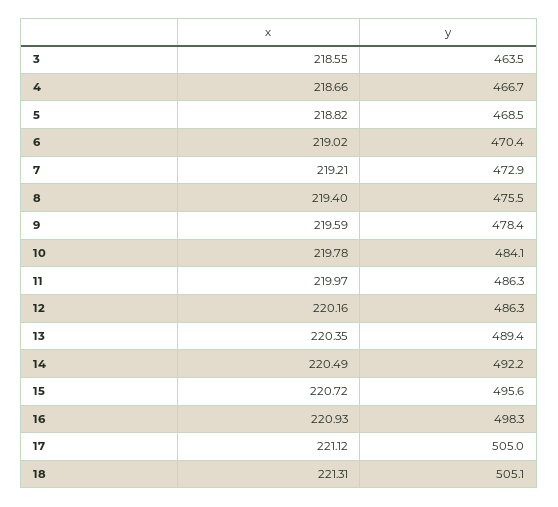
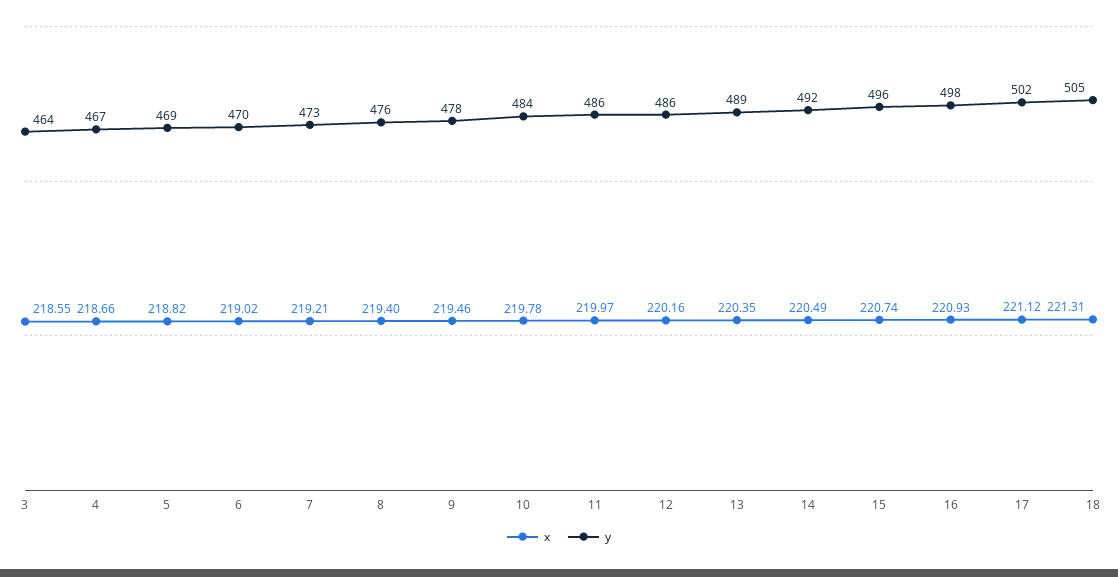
  {
    "x": {
      "3": 218.55,
      "4": 218.66,
      "5": 218.82,
      "6": 219.02,
      "7": 219.21,
      "8": 219.4,
-     "9": 219.59,
+     "9": 219.46,
      "10": 219.78,
      "11": 219.97,
      "12": 220.16,
      "13": 220.35,
      "14": 220.49,
-     "15": 220.72,
+     "15": 220.74,
      "16": 220.93,
      "17": 221.12,
      "18": 221.31
    },
    "y": {
      "3": 463.5,
      "4": 466.7,
      "5": 468.5,
      "6": 470.4,
      "7": 472.9,
      "8": 475.5,
      "9": 478.4,
      "10": 484.1,
      "11": 486.3,
      "12": 486.3,
      "13": 489.4,
      "14": 492.2,
      "15": 495.6,
      "16": 498.3,
-     "17": 505,
+     "17": 502,
      "18": 505.1
    }
  }

